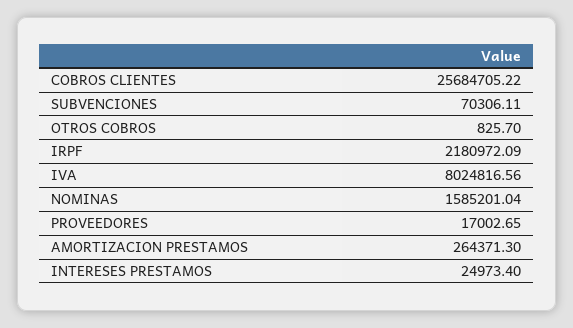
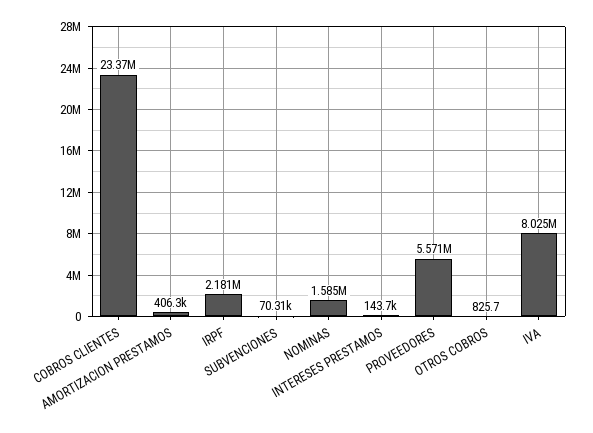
  {
-   "COBROS CLIENTES": 25684705.22,
+   "COBROS CLIENTES": 23370000,
    "SUBVENCIONES": 70306.11,
    "OTROS COBROS": 825.7,
    "IRPF": 2180972.09,
    "IVA": 8024816.56,
    "NOMINAS": 1585201.04,
-   "PROVEEDORES": 17002.65,
+   "PROVEEDORES": 5571000,
-   "AMORTIZACION PRESTAMOS": 264371.3,
+   "AMORTIZACION PRESTAMOS": 406300,
-   "INTERESES PRESTAMOS": 24973.4
+   "INTERESES PRESTAMOS": 143700
  }

